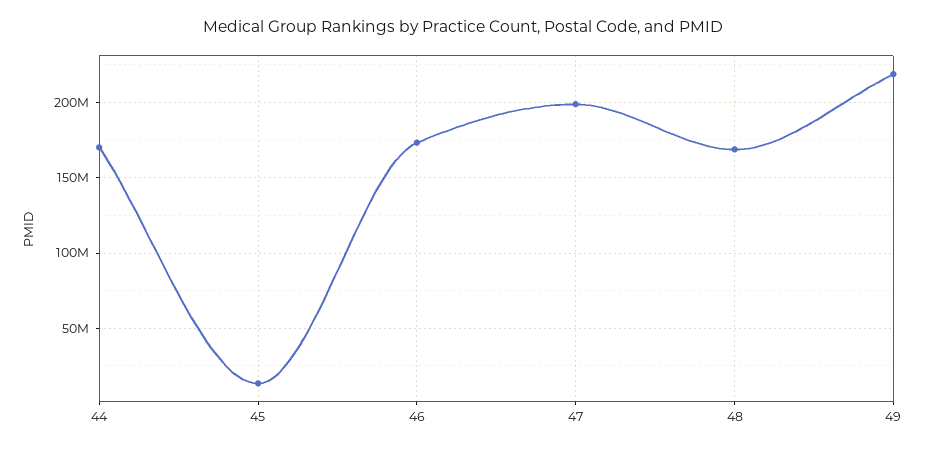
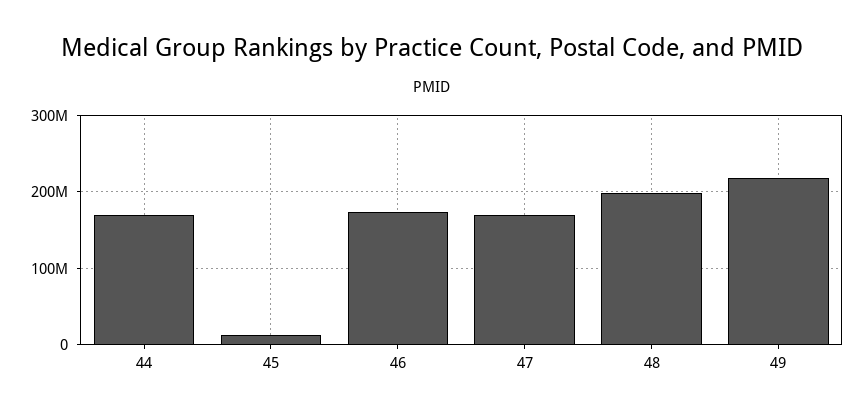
  {
    "44": 170000000,
    "45": 15000000,
    "46": 175000000,
-   "47": 200000000,
+   "47": 170000000,
-   "48": 170000000,
+   "48": 200000000,
    "49": 220000000
  }

